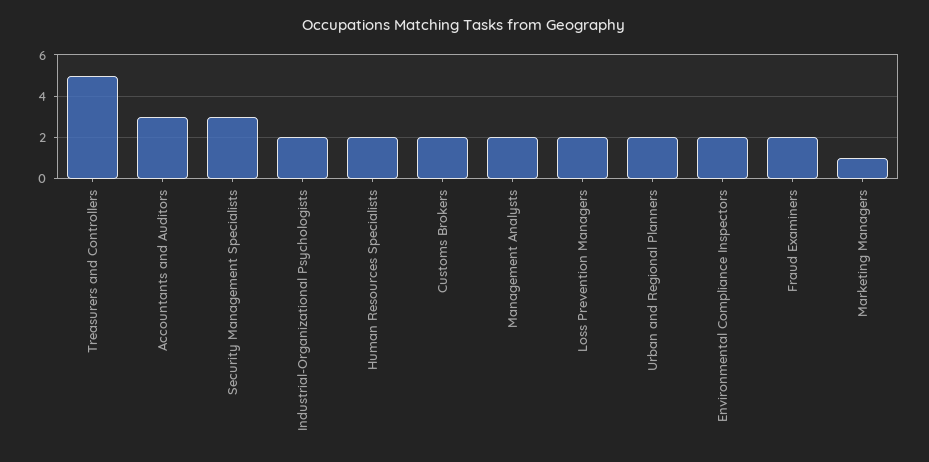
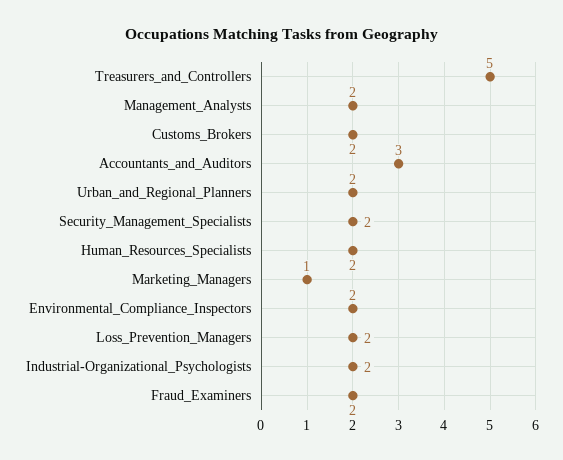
  {
    "Treasurers and Controllers": 5,
    "Accountants and Auditors": 3,
-   "Security Management Specialists": 3,
+   "Security Management Specialists": 2,
    "Industrial-Organizational Psychologists": 2,
    "Human Resources Specialists": 2,
    "Customs Brokers": 2,
    "Management Analysts": 2,
    "Loss Prevention Managers": 2,
    "Urban and Regional Planners": 2,
    "Environmental Compliance Inspectors": 2,
    "Fraud Examiners": 2,
    "Marketing Managers": 1
  }

